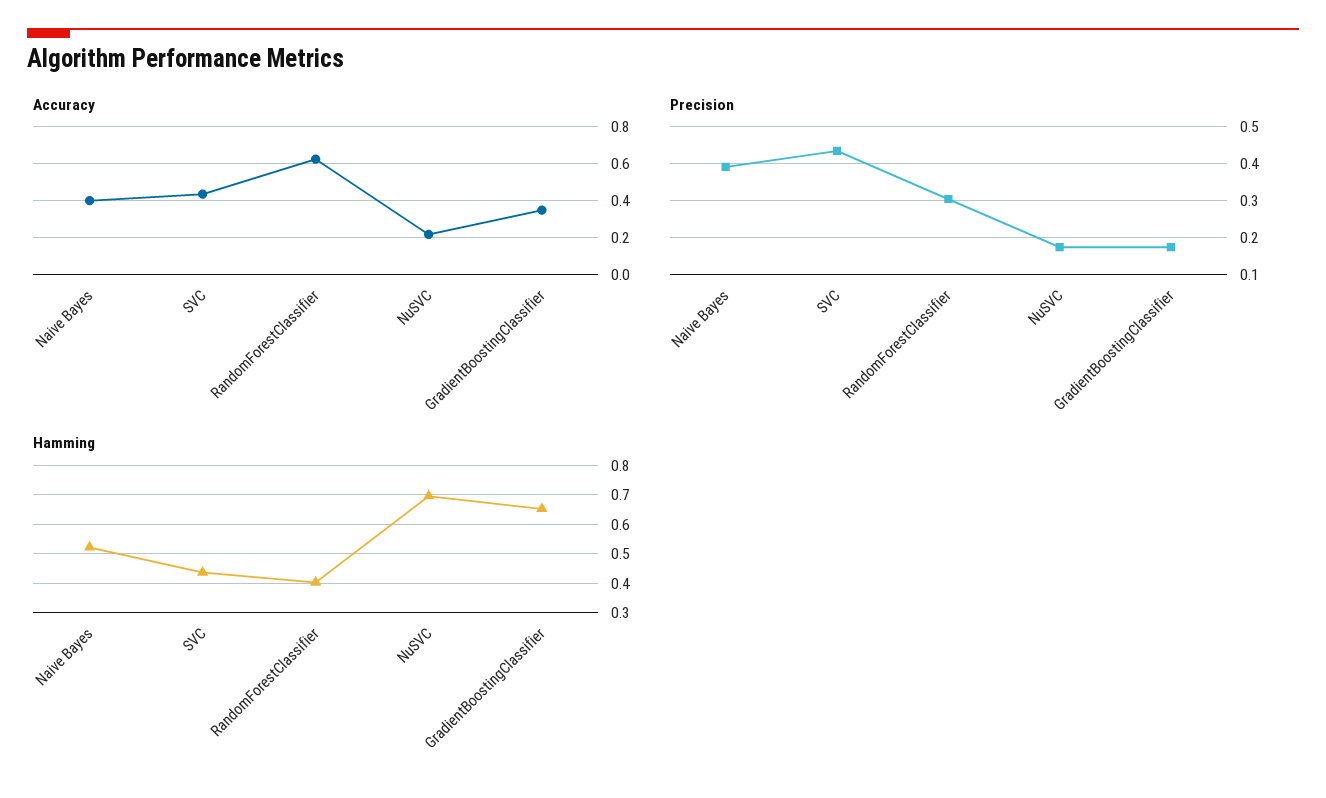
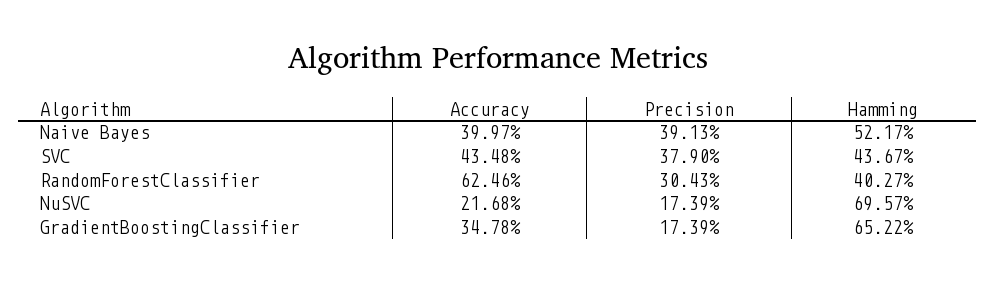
  {
    "Accuracy": {
      "Naive Bayes": 0.3997,
      "SVC": 0.4348,
      "RandomForestClassifier": 0.6246,
      "NuSVC": 0.2168,
      "GradientBoostingClassifier": 0.3478
    },
    "Precision": {
      "Naive Bayes": 0.3913,
-     "SVC": 0.44,
+     "SVC": 0.379,
      "RandomForestClassifier": 0.3043,
      "NuSVC": 0.1739,
      "GradientBoostingClassifier": 0.1739
    },
    "Hamming": {
      "Naive Bayes": 0.5217,
      "SVC": 0.4367,
      "RandomForestClassifier": 0.4027,
      "NuSVC": 0.6957,
      "GradientBoostingClassifier": 0.6522
    }
  }

